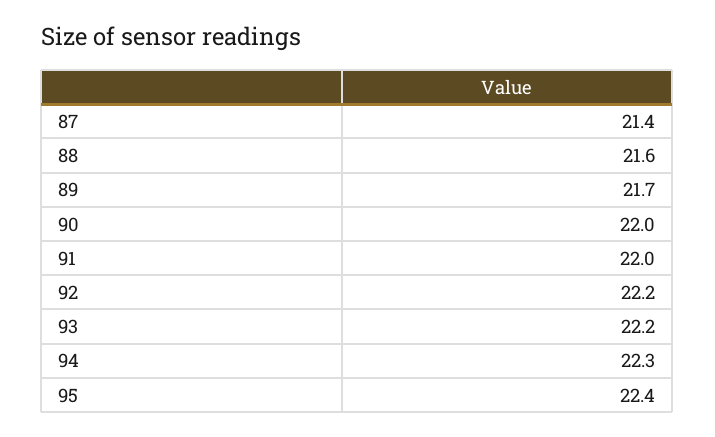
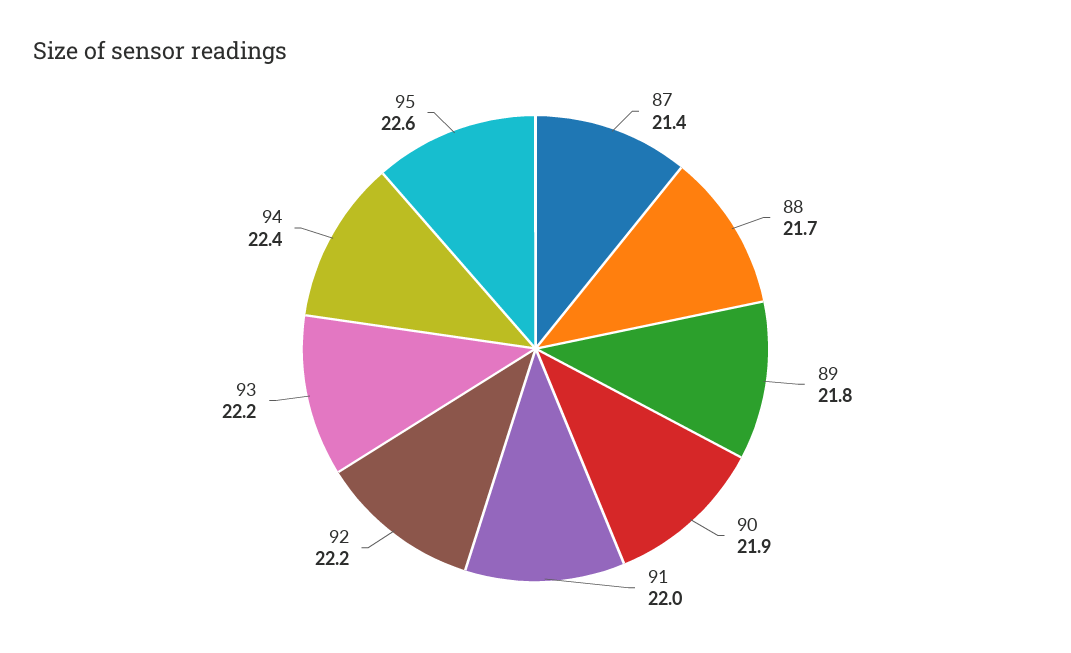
  {
    "87": 21.4,
-   "88": 21.6,
+   "88": 21.7,
-   "89": 21.7,
+   "89": 21.8,
-   "90": 22,
+   "90": 21.9,
    "91": 22,
    "92": 22.2,
    "93": 22.2,
-   "94": 22.3,
+   "94": 22.4,
-   "95": 22.4
+   "95": 22.6
  }

